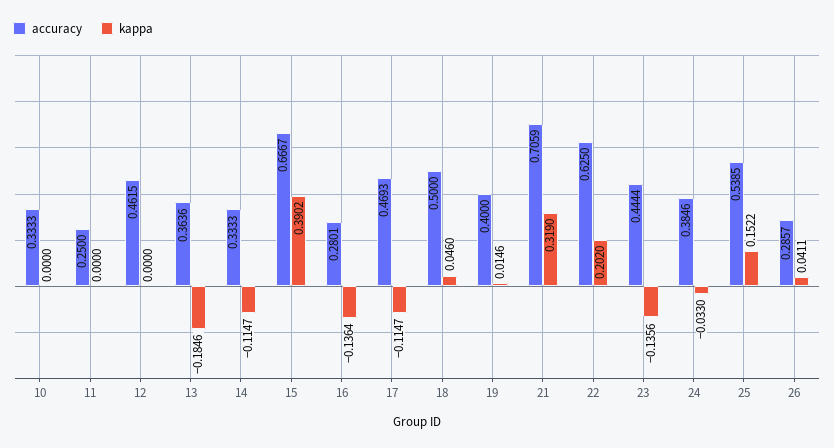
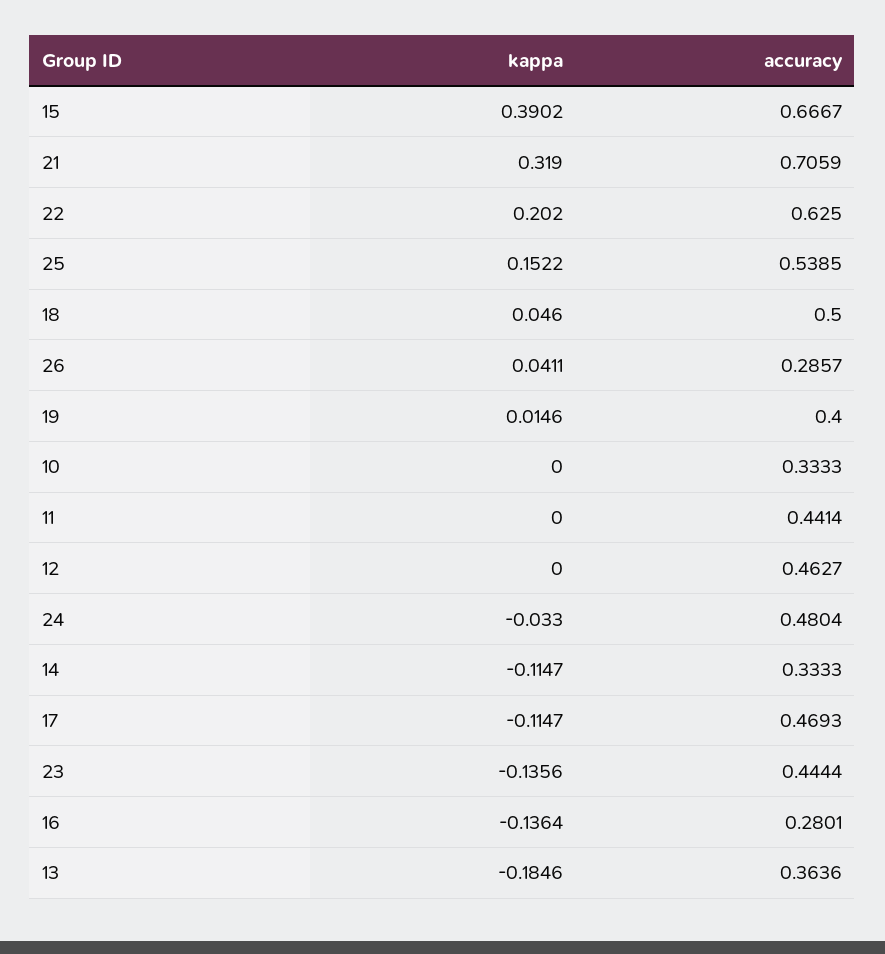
  {
    "accuracy": {
      "10": 0.3333,
-     "11": 0.25,
+     "11": 0.4414,
-     "12": 0.4615,
+     "12": 0.4627,
      "13": 0.3636,
      "14": 0.3333,
      "15": 0.6667,
      "16": 0.2801,
      "17": 0.4693,
      "18": 0.5,
      "19": 0.4,
      "21": 0.7059,
      "22": 0.625,
      "23": 0.4444,
-     "24": 0.3846,
+     "24": 0.4804,
      "25": 0.5385,
      "26": 0.2857
    },
    "kappa": {
      "10": 0,
      "11": 0,
      "12": 0,
      "13": -0.1846,
      "14": -0.1147,
      "15": 0.3902,
      "16": -0.1364,
      "17": -0.1147,
      "18": 0.046,
      "19": 0.0146,
      "21": 0.319,
      "22": 0.202,
      "23": -0.1356,
      "24": -0.033,
      "25": 0.1522,
      "26": 0.0411
    }
  }

